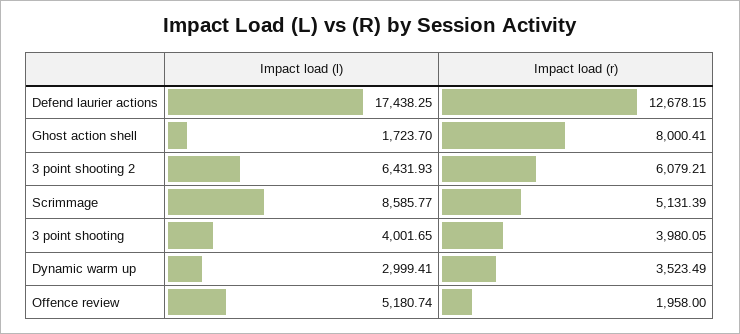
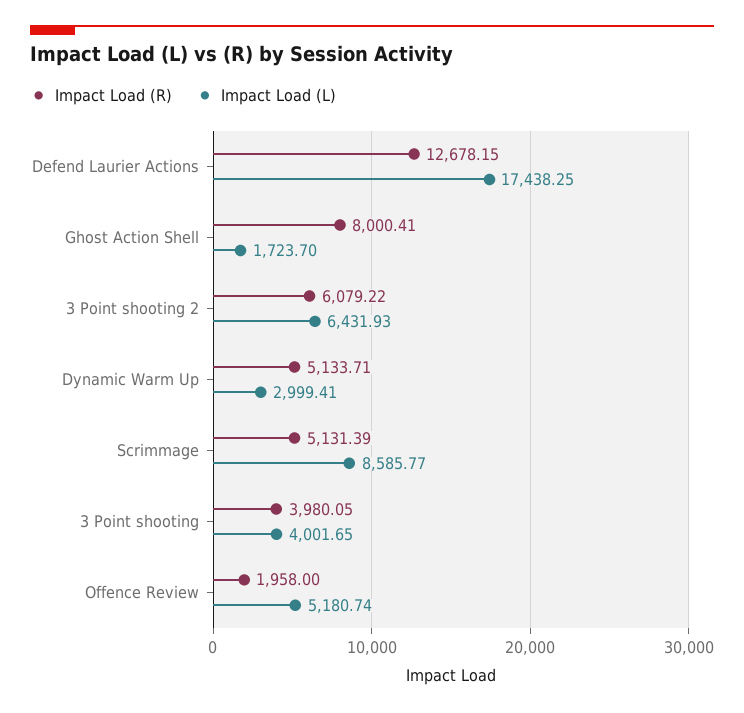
  {
    "Impact load (l)": {
      "Defend laurier actions": 17438.25,
      "Ghost action shell": 1723.7,
      "3 point shooting 2": 6431.93,
      "Scrimmage": 8585.77,
      "3 point shooting": 4001.65,
      "Dynamic warm up": 2999.41,
      "Offence review": 5180.74
    },
    "Impact load (r)": {
      "Defend laurier actions": 12678.15,
      "Ghost action shell": 8000.41,
-     "3 point shooting 2": 6079.21,
+     "3 point shooting 2": 6079.22,
      "Scrimmage": 5131.39,
      "3 point shooting": 3980.05,
-     "Dynamic warm up": 3523.49,
+     "Dynamic warm up": 5133.71,
      "Offence review": 1958
    }
  }

